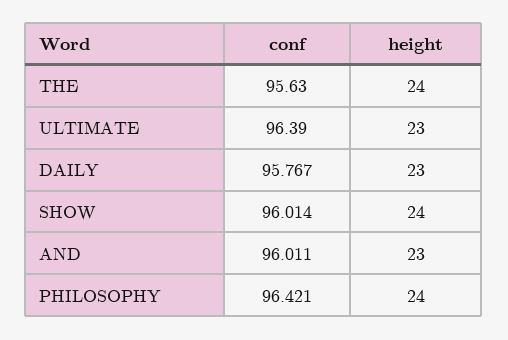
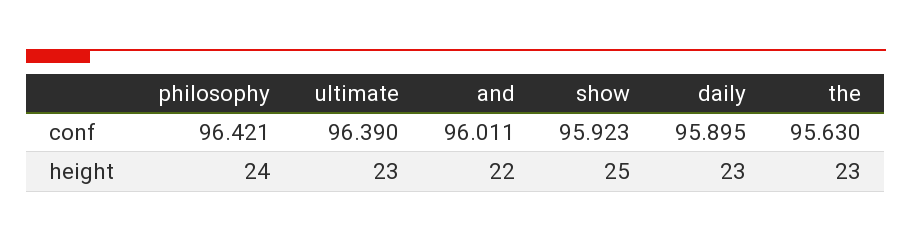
  {
    "conf": {
      "THE": 95.63,
      "ULTIMATE": 96.39,
-     "DAILY": 95.767,
+     "DAILY": 95.895,
-     "SHOW": 96.014,
+     "SHOW": 95.923,
      "AND": 96.011,
      "PHILOSOPHY": 96.421
    },
    "height": {
-     "THE": 24,
+     "THE": 23,
      "ULTIMATE": 23,
      "DAILY": 23,
-     "SHOW": 24,
+     "SHOW": 25,
-     "AND": 23,
+     "AND": 22,
      "PHILOSOPHY": 24
    }
  }

